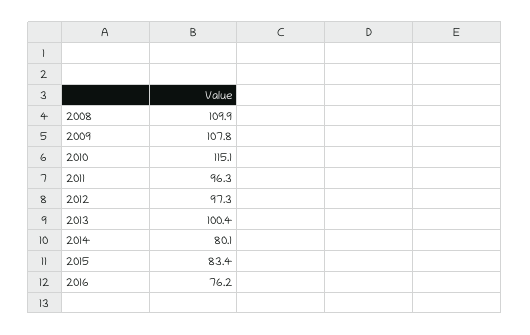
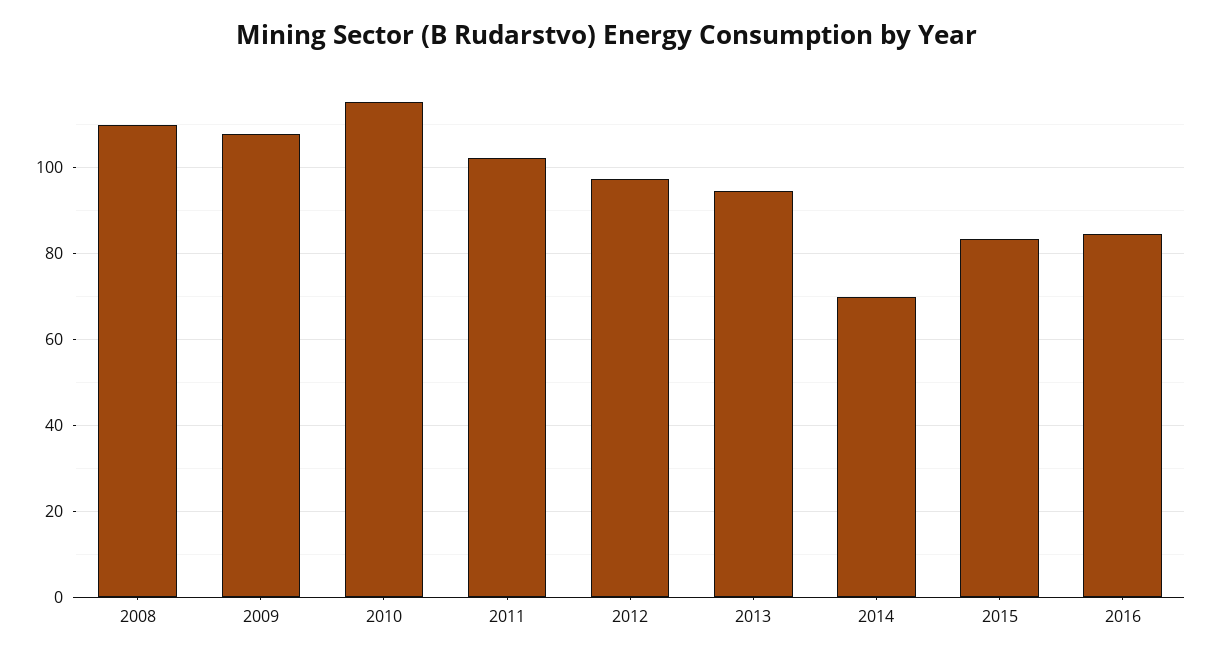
  {
    "2008": 109.9,
    "2009": 107.8,
    "2010": 115.1,
-   "2011": 96.3,
+   "2011": 102,
    "2012": 97.3,
-   "2013": 100.4,
+   "2013": 94,
-   "2014": 80.1,
+   "2014": 70,
    "2015": 83.4,
-   "2016": 76.2
+   "2016": 84
  }

